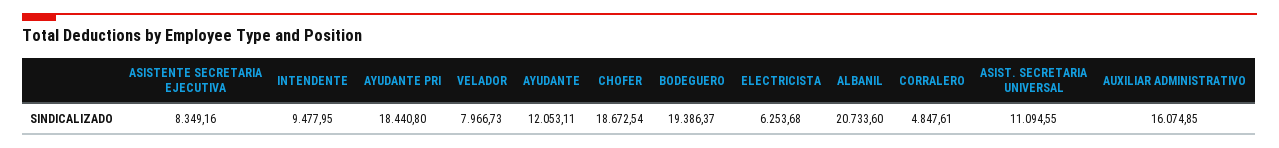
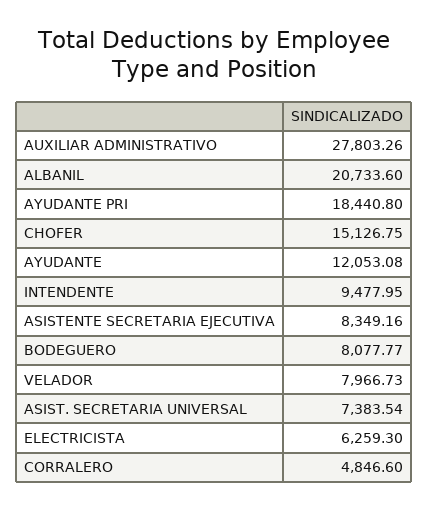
  {
    "ASISTENTE SECRETARIA EJECUTIVA": 8349.16,
    "INTENDENTE": 9477.95,
    "AYUDANTE PRI": 18440.8,
    "VELADOR": 7966.73,
-   "AYUDANTE": 12053.11,
+   "AYUDANTE": 12053.08,
-   "CHOFER": 18672.54,
+   "CHOFER": 15126.75,
-   "BODEGUERO": 19386.37,
+   "BODEGUERO": 8077.77,
-   "ELECTRICISTA": 6253.68,
+   "ELECTRICISTA": 6259.3,
    "ALBANIL": 20733.6,
-   "CORRALERO": 4847.61,
+   "CORRALERO": 4846.6,
-   "ASIST. SECRETARIA UNIVERSAL": 11094.55,
+   "ASIST. SECRETARIA UNIVERSAL": 7383.54,
-   "AUXILIAR ADMINISTRATIVO": 16074.85
+   "AUXILIAR ADMINISTRATIVO": 27803.26
  }

